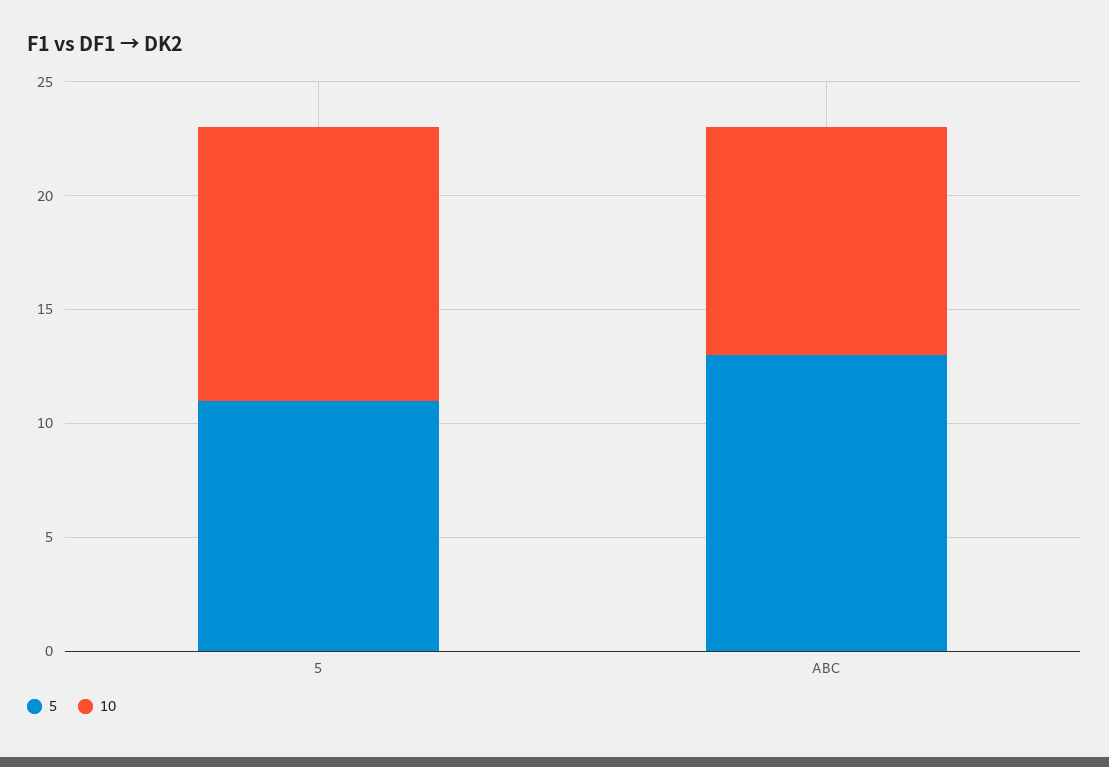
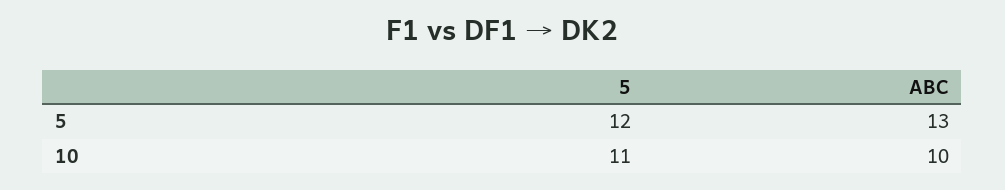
  {
    "5": {
-     "5": 11,
+     "5": 12,
      "ABC": 13
    },
    "10": {
-     "5": 12,
+     "5": 11,
      "ABC": 10
    }
  }

